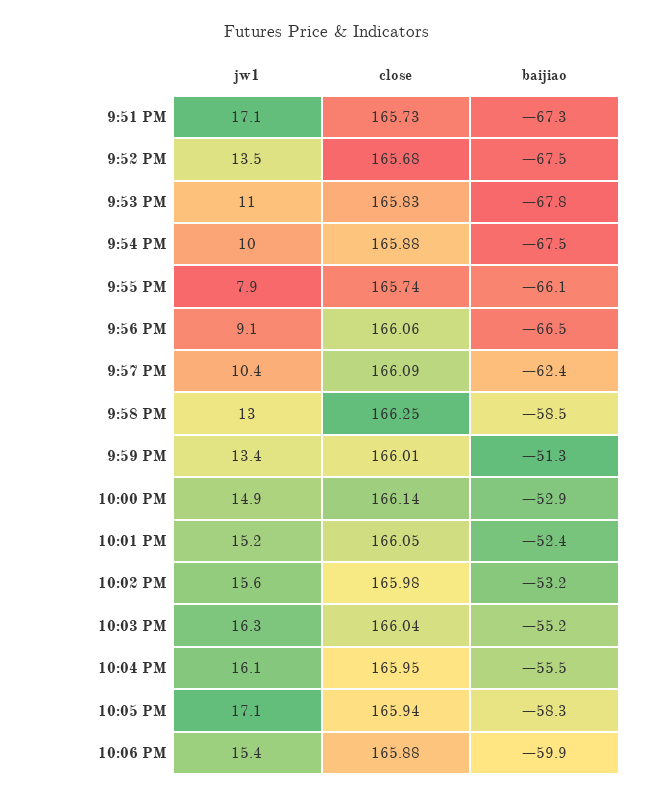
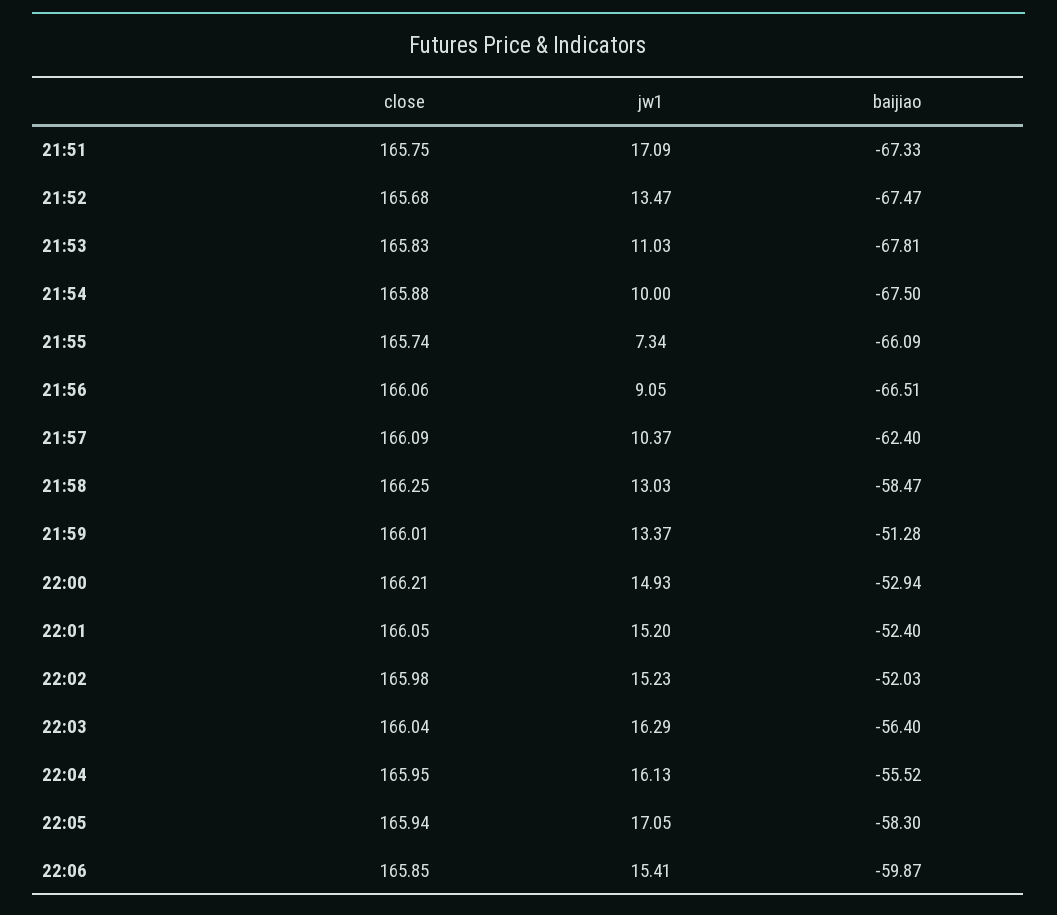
  {
    "jw1": {
      "9:51 PM": 17.09,
      "9:52 PM": 13.47,
      "9:53 PM": 11.03,
      "9:54 PM": 10,
-     "9:55 PM": 7.9,
+     "9:55 PM": 7.34,
      "9:56 PM": 9.05,
      "9:57 PM": 10.37,
      "9:58 PM": 13.03,
      "9:59 PM": 13.37,
      "10:00 PM": 14.93,
      "10:01 PM": 15.2,
-     "10:02 PM": 15.6,
+     "10:02 PM": 15.23,
      "10:03 PM": 16.29,
      "10:04 PM": 16.13,
      "10:05 PM": 17.05,
      "10:06 PM": 15.41
    },
    "close": {
-     "9:51 PM": 165.73,
+     "9:51 PM": 165.75,
      "9:52 PM": 165.68,
      "9:53 PM": 165.83,
      "9:54 PM": 165.88,
      "9:55 PM": 165.74,
      "9:56 PM": 166.06,
      "9:57 PM": 166.09,
      "9:58 PM": 166.25,
      "9:59 PM": 166.01,
-     "10:00 PM": 166.14,
+     "10:00 PM": 166.21,
      "10:01 PM": 166.05,
      "10:02 PM": 165.98,
      "10:03 PM": 166.04,
      "10:04 PM": 165.95,
      "10:05 PM": 165.94,
-     "10:06 PM": 165.88
+     "10:06 PM": 165.85
    },
    "baijiao": {
      "9:51 PM": -67.33,
      "9:52 PM": -67.47,
      "9:53 PM": -67.81,
      "9:54 PM": -67.5,
      "9:55 PM": -66.09,
      "9:56 PM": -66.51,
      "9:57 PM": -62.4,
      "9:58 PM": -58.47,
      "9:59 PM": -51.28,
      "10:00 PM": -52.94,
      "10:01 PM": -52.4,
-     "10:02 PM": -53.2,
+     "10:02 PM": -52.03,
-     "10:03 PM": -55.2,
+     "10:03 PM": -56.4,
      "10:04 PM": -55.52,
      "10:05 PM": -58.3,
      "10:06 PM": -59.87
    }
  }

